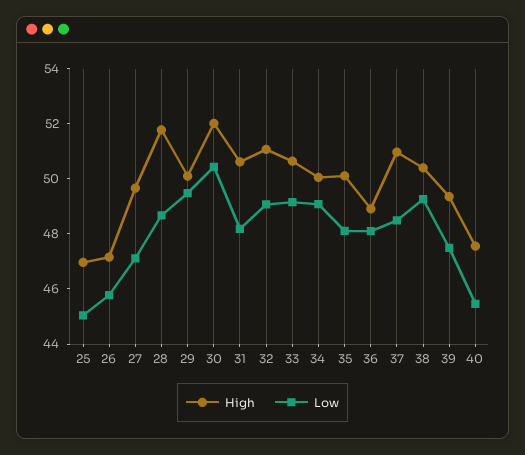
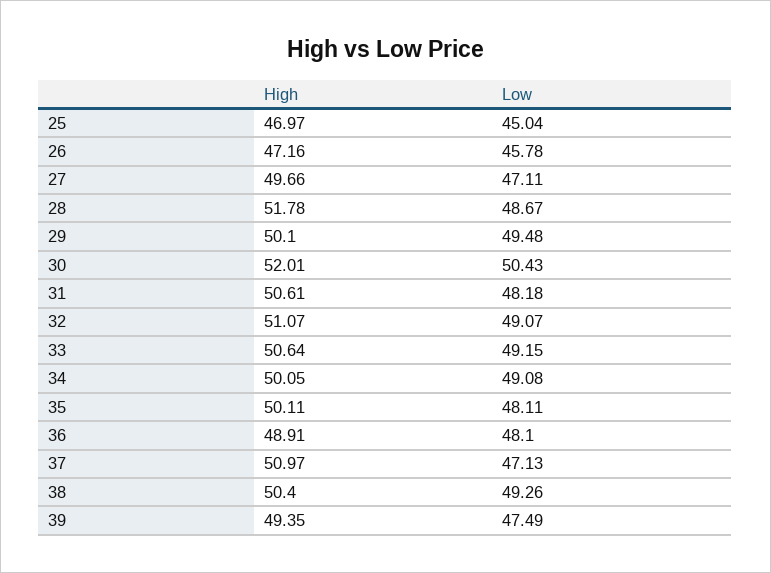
  {
    "High": {
      "25": 46.97,
      "26": 47.16,
      "27": 49.66,
      "28": 51.78,
      "29": 50.1,
      "30": 52.01,
      "31": 50.61,
      "32": 51.07,
      "33": 50.64,
      "34": 50.05,
      "35": 50.11,
      "36": 48.91,
      "37": 50.97,
      "38": 50.4,
-     "39": 49.35,
+     "39": 49.35
-     "40": 47.5
    },
    "Low": {
      "25": 45.04,
      "26": 45.78,
      "27": 47.11,
      "28": 48.67,
      "29": 49.48,
      "30": 50.43,
      "31": 48.18,
      "32": 49.07,
      "33": 49.15,
      "34": 49.08,
      "35": 48.11,
      "36": 48.1,
-     "37": 48.5,
+     "37": 47.13,
      "38": 49.26,
-     "39": 47.49,
+     "39": 47.49
-     "40": 45.5
    }
  }

